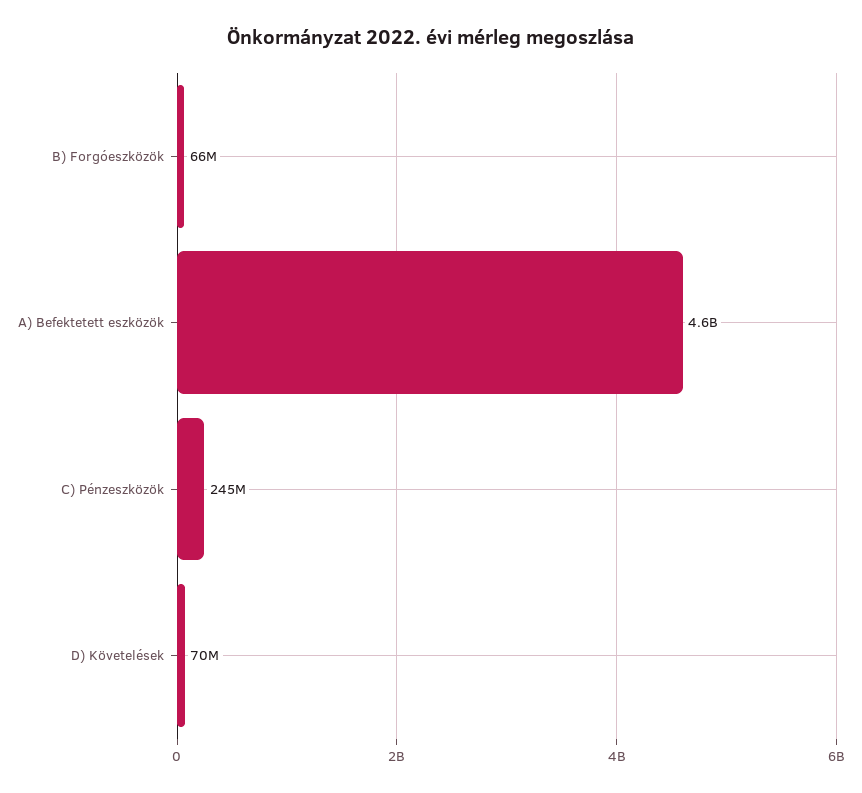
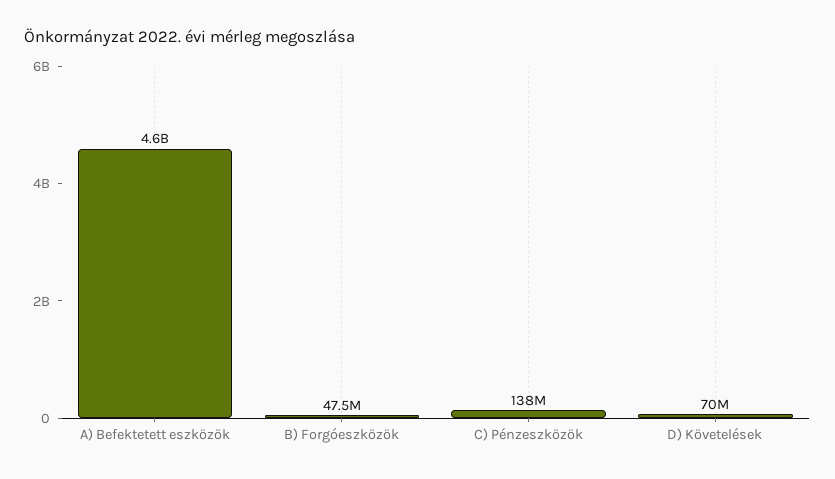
  {
-   "B) Forgóeszközök": 66000000,
+   "B) Forgóeszközök": 47500000,
    "A) Befektetett eszközök": 4600000000,
-   "C) Pénzeszközök": 245000000,
+   "C) Pénzeszközök": 138000000,
    "D) Követelések": 70000000
  }

